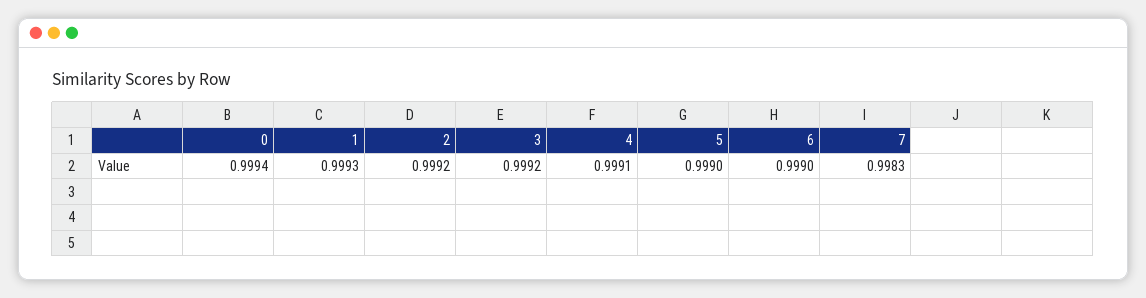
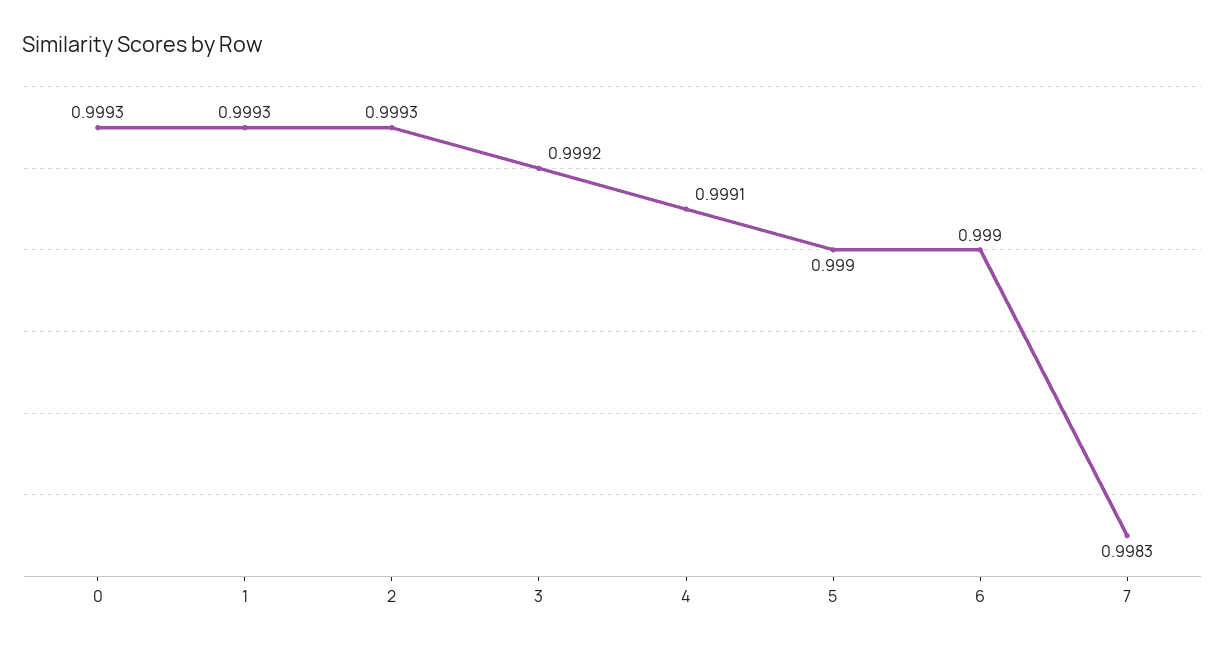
  {
-   "0": 0.9994,
+   "0": 0.9993,
    "1": 0.9993,
-   "2": 0.9992,
+   "2": 0.9993,
    "3": 0.9992,
    "4": 0.9991,
    "5": 0.999,
    "6": 0.999,
    "7": 0.9983
  }

